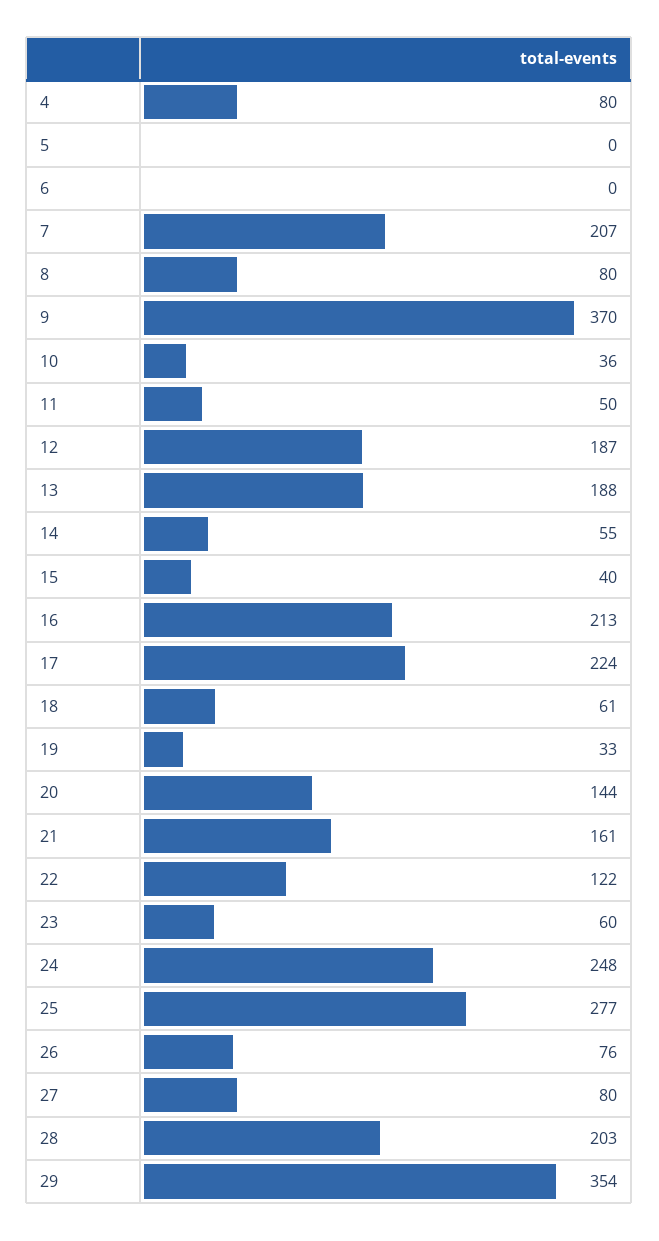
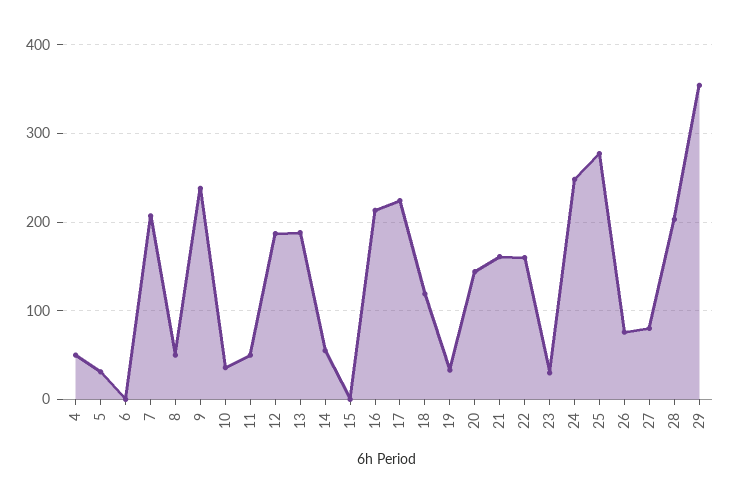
  {
-   "4": 80,
+   "4": 50,
-   "5": 0,
+   "5": 30,
    "6": 0,
    "7": 207,
-   "8": 80,
+   "8": 50,
-   "9": 370,
+   "9": 240,
    "10": 36,
    "11": 50,
    "12": 187,
    "13": 188,
    "14": 55,
-   "15": 40,
+   "15": 0,
    "16": 213,
    "17": 224,
-   "18": 61,
+   "18": 120,
    "19": 33,
    "20": 144,
    "21": 161,
-   "22": 122,
+   "22": 160,
-   "23": 60,
+   "23": 30,
    "24": 248,
    "25": 277,
    "26": 76,
    "27": 80,
    "28": 203,
    "29": 354
  }

